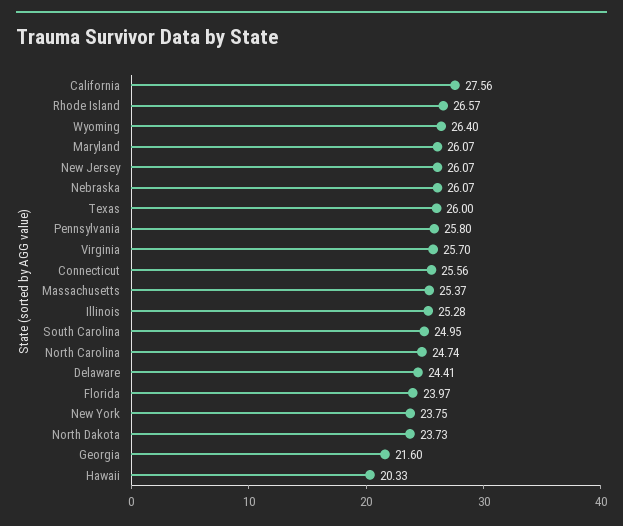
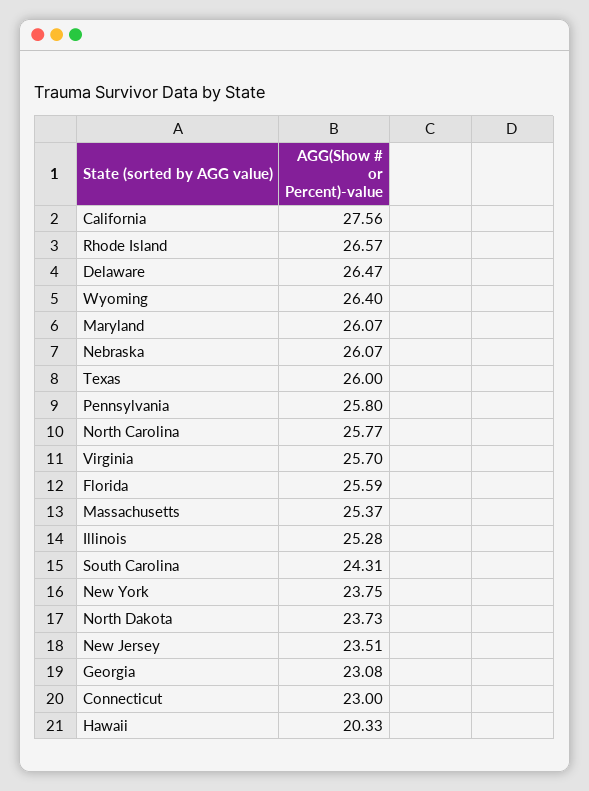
  {
    "California": 27.56,
    "Rhode Island": 26.57,
    "Wyoming": 26.4,
    "Maryland": 26.07,
-   "New Jersey": 26.07,
+   "New Jersey": 23.51,
    "Nebraska": 26.07,
    "Texas": 26,
    "Pennsylvania": 25.8,
    "Virginia": 25.7,
-   "Connecticut": 25.56,
+   "Connecticut": 23,
    "Massachusetts": 25.37,
    "Illinois": 25.28,
-   "South Carolina": 24.95,
+   "South Carolina": 24.31,
-   "North Carolina": 24.74,
+   "North Carolina": 25.77,
-   "Delaware": 24.41,
+   "Delaware": 26.47,
-   "Florida": 23.97,
+   "Florida": 25.59,
    "New York": 23.75,
    "North Dakota": 23.73,
-   "Georgia": 21.6,
+   "Georgia": 23.08,
    "Hawaii": 20.33
  }

